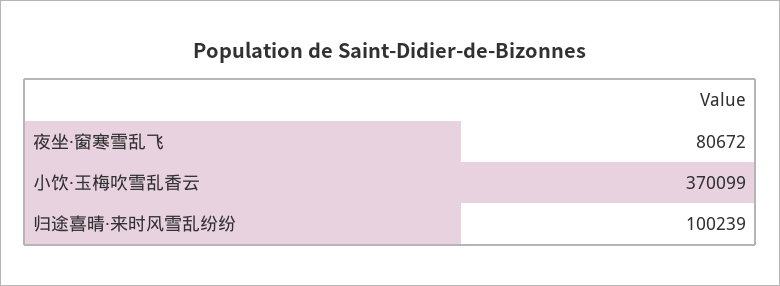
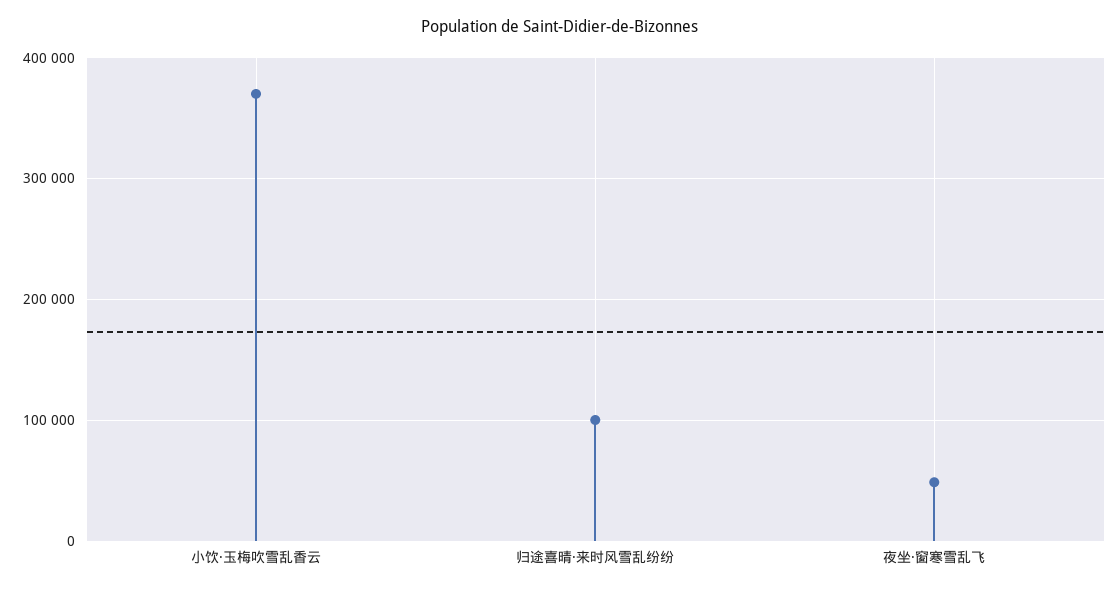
  {
-   "夜坐·窗寒雪乱飞": 80672,
+   "夜坐·窗寒雪乱飞": 50000,
    "小饮·玉梅吹雪乱香云": 370099,
    "归途喜晴·来时风雪乱纷纷": 100239
  }

